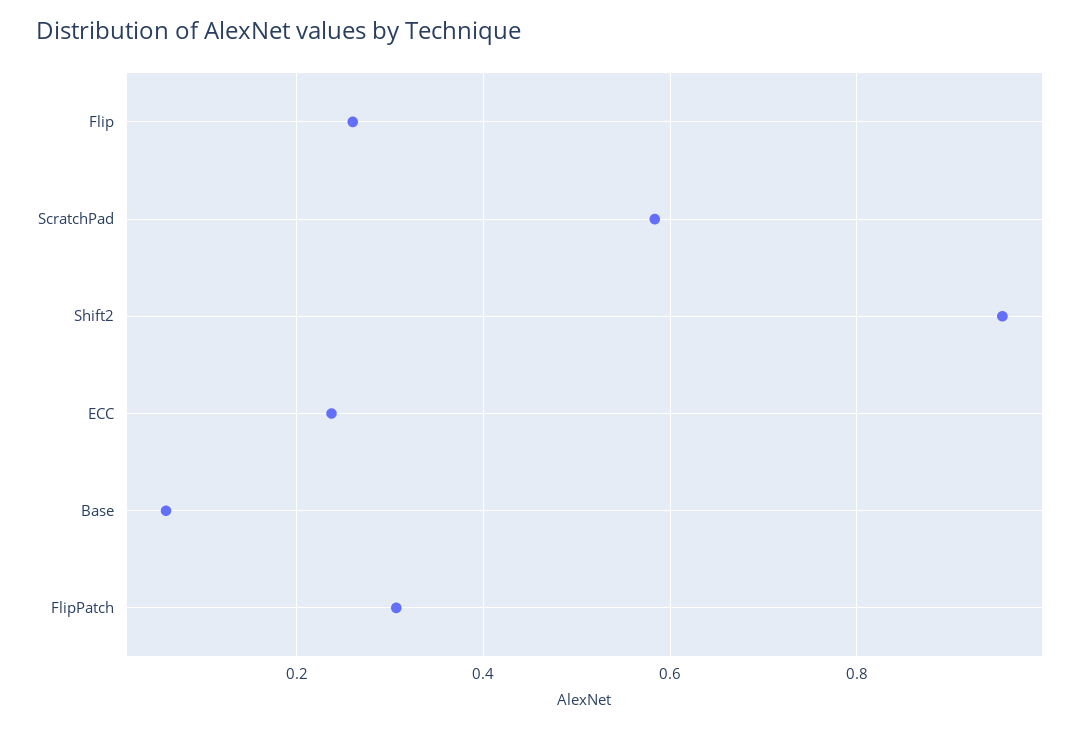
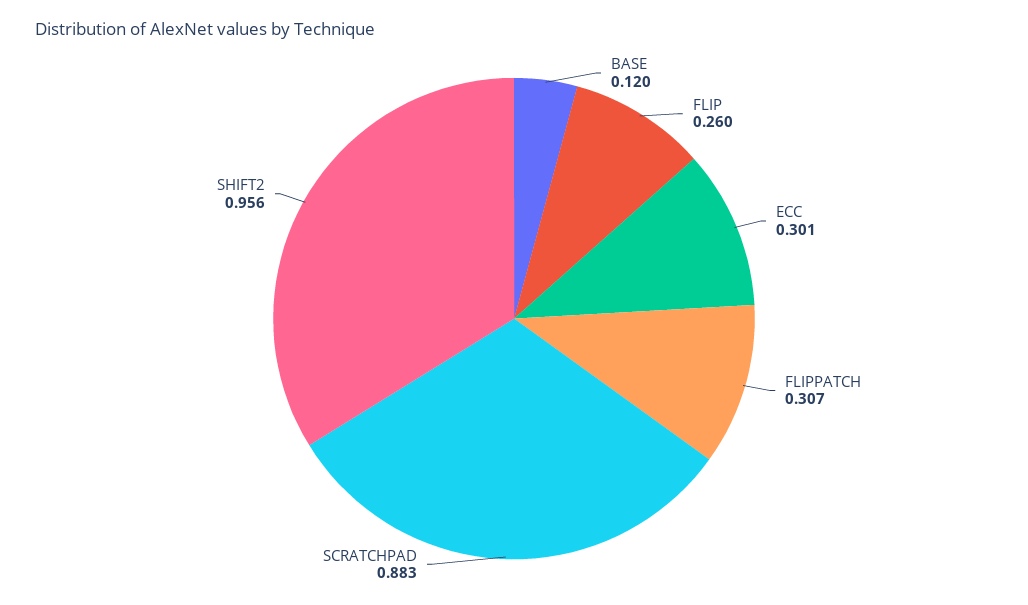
  {
    "Flip": 0.26,
-   "ScratchPad": 0.58,
+   "ScratchPad": 0.883,
    "Shift2": 0.956,
-   "ECC": 0.24,
+   "ECC": 0.301,
-   "Base": 0.06,
+   "Base": 0.12,
    "FlipPatch": 0.307
  }

